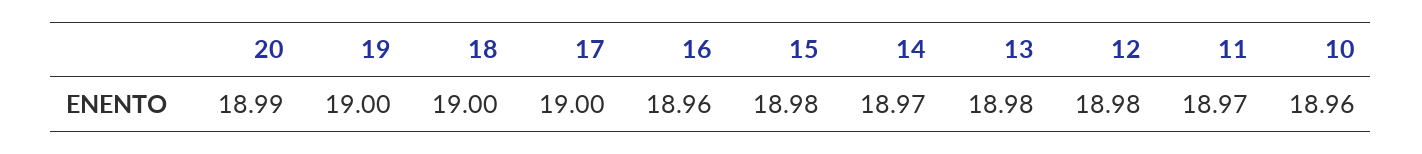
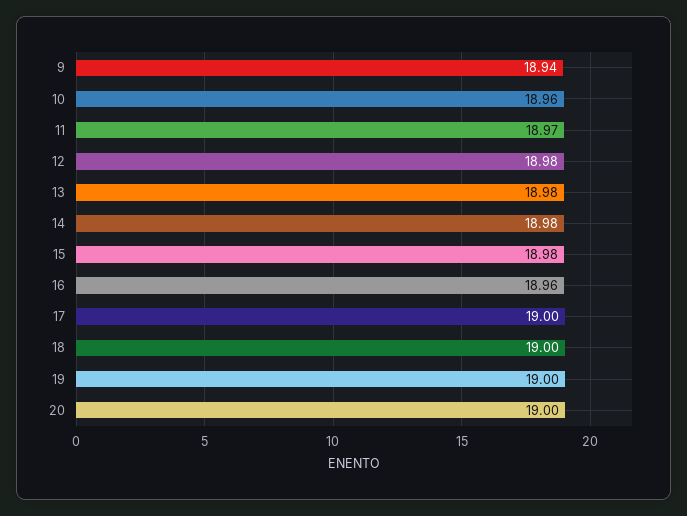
  {
-   "20": 18.99,
+   "20": 19,
    "19": 19,
    "18": 19,
    "17": 19,
    "16": 18.96,
    "15": 18.98,
-   "14": 18.97,
+   "14": 18.98,
    "13": 18.98,
    "12": 18.98,
    "11": 18.97,
-   "10": 18.96
+   "10": 18.96,
+   "9": 18.94
  }

